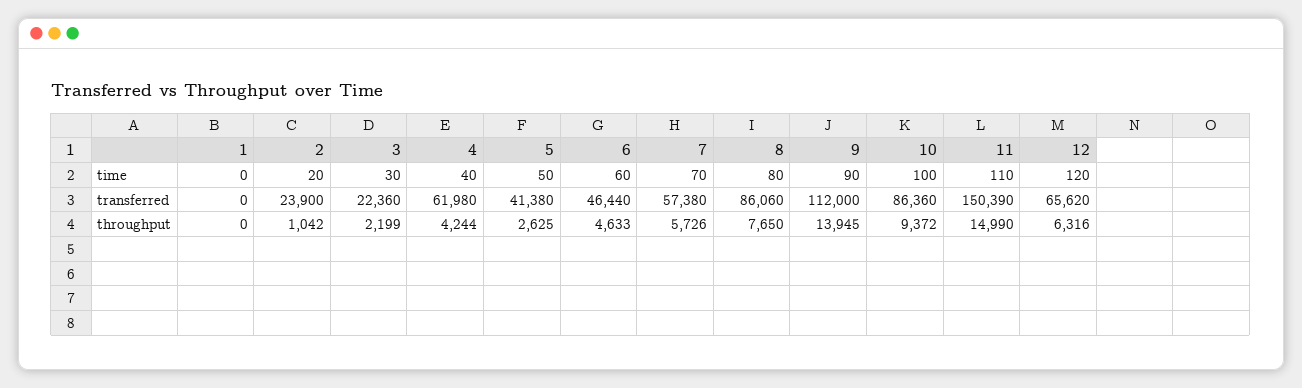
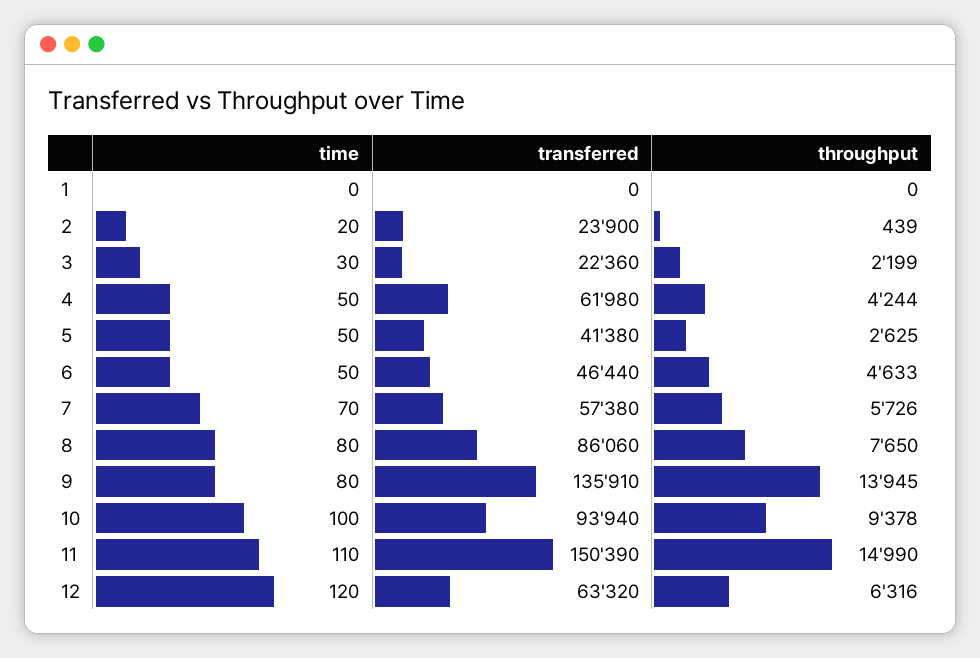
  {
    "1": {
      "time": 0,
      "transferred": 0,
      "throughput": 0
    },
    "2": {
      "time": 20,
      "transferred": 23900,
-     "throughput": 1042
+     "throughput": 439
    },
    "3": {
      "time": 30,
      "transferred": 22360,
      "throughput": 2199
    },
    "4": {
-     "time": 40,
+     "time": 50,
      "transferred": 61980,
      "throughput": 4244
    },
    "5": {
      "time": 50,
      "transferred": 41380,
      "throughput": 2625
    },
    "6": {
-     "time": 60,
+     "time": 50,
      "transferred": 46440,
      "throughput": 4633
    },
    "7": {
      "time": 70,
      "transferred": 57380,
      "throughput": 5726
    },
    "8": {
      "time": 80,
      "transferred": 86060,
      "throughput": 7650
    },
    "9": {
-     "time": 90,
+     "time": 80,
-     "transferred": 112000,
+     "transferred": 135910,
      "throughput": 13945
    },
    "10": {
      "time": 100,
-     "transferred": 86360,
+     "transferred": 93940,
-     "throughput": 9372
+     "throughput": 9378
    },
    "11": {
      "time": 110,
      "transferred": 150390,
      "throughput": 14990
    },
    "12": {
      "time": 120,
-     "transferred": 65620,
+     "transferred": 63320,
      "throughput": 6316
    }
  }

